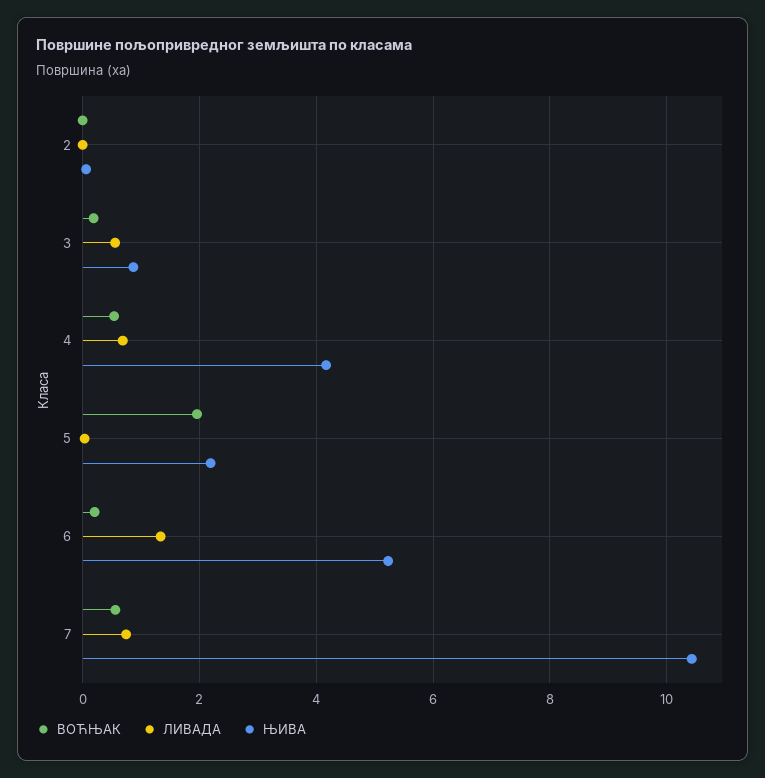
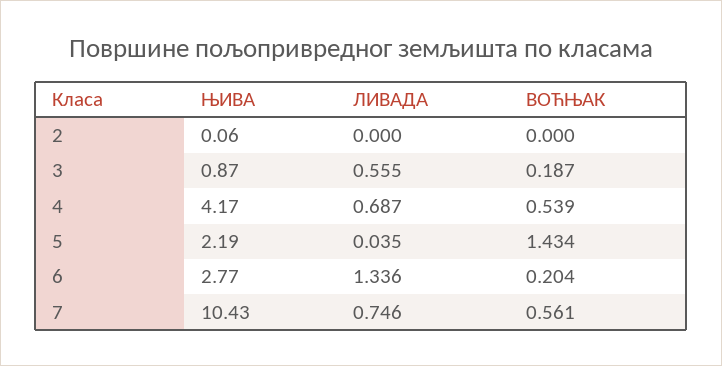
  {
    "ВОЋЊАК": {
      "2": 0,
      "3": 0.187,
      "4": 0.539,
-     "5": 2,
+     "5": 1.434,
      "6": 0.204,
      "7": 0.561
    },
    "ЛИВАДА": {
      "2": 0,
      "3": 0.555,
      "4": 0.687,
      "5": 0.035,
      "6": 1.336,
      "7": 0.746
    },
    "ЊИВА": {
      "2": 0.06,
      "3": 0.87,
      "4": 4.17,
      "5": 2.19,
-     "6": 5.2,
+     "6": 2.77,
      "7": 10.43
    }
  }

